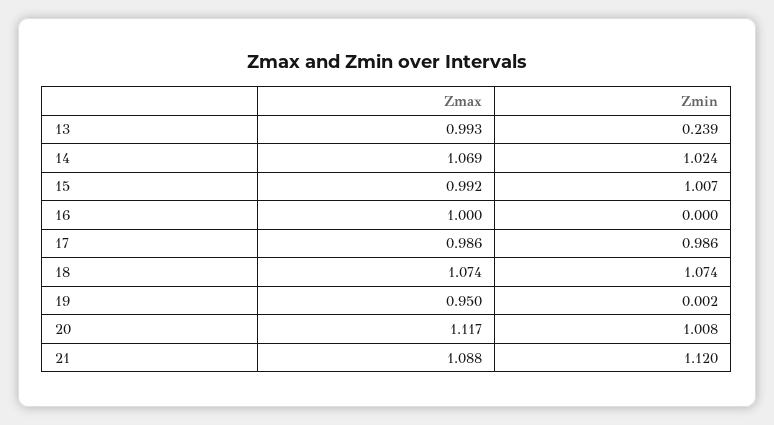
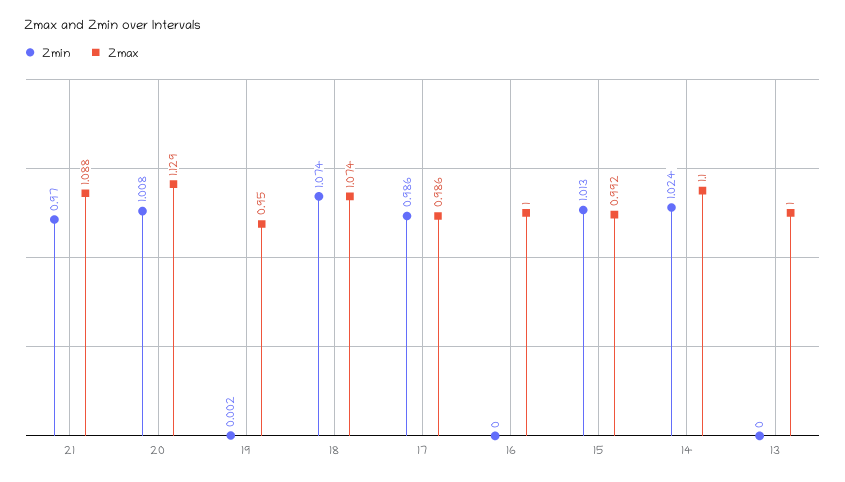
  {
    "Zmax": {
-     "13": 0.993,
+     "13": 1,
-     "14": 1.069,
+     "14": 1.1,
      "15": 0.992,
      "16": 1,
      "17": 0.986,
      "18": 1.074,
      "19": 0.95,
-     "20": 1.117,
+     "20": 1.129,
      "21": 1.088
    },
    "Zmin": {
-     "13": 0.239,
+     "13": 0,
      "14": 1.024,
-     "15": 1.007,
+     "15": 1.013,
      "16": 0,
      "17": 0.986,
      "18": 1.074,
      "19": 0.002,
      "20": 1.008,
-     "21": 1.12
+     "21": 0.97
    }
  }

